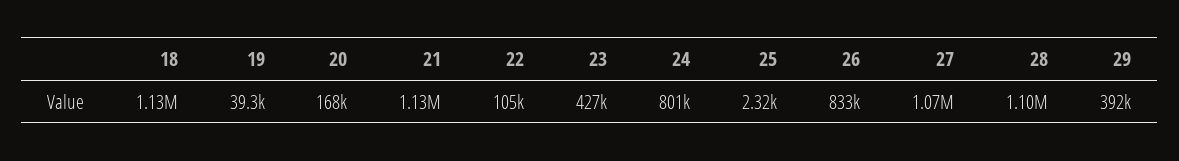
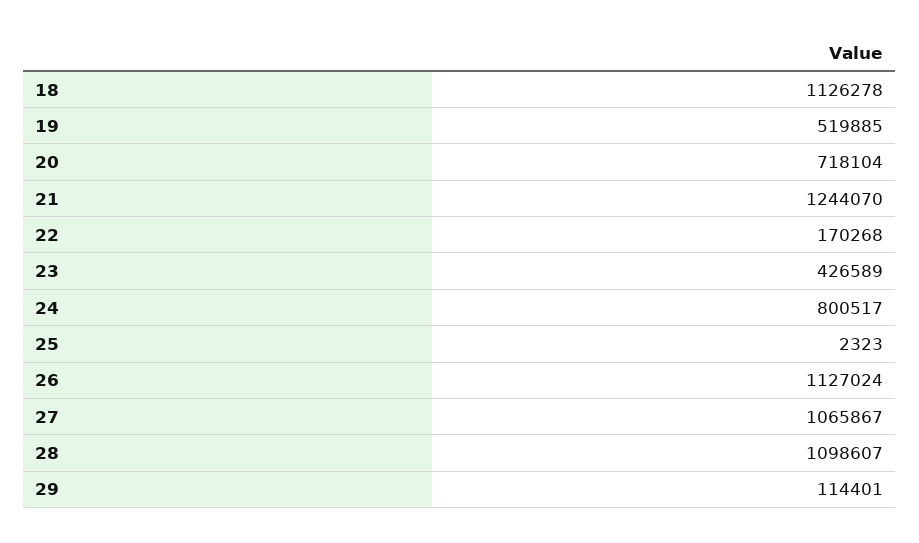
  {
    "18": 1126278,
-   "19": 39300,
+   "19": 519885,
-   "20": 168000,
+   "20": 718104,
-   "21": 1130000,
+   "21": 1244070,
-   "22": 105000,
+   "22": 170268,
    "23": 426589,
    "24": 800517,
    "25": 2323,
-   "26": 833000,
+   "26": 1127024,
    "27": 1065867,
    "28": 1098607,
-   "29": 392000
+   "29": 114401
  }

